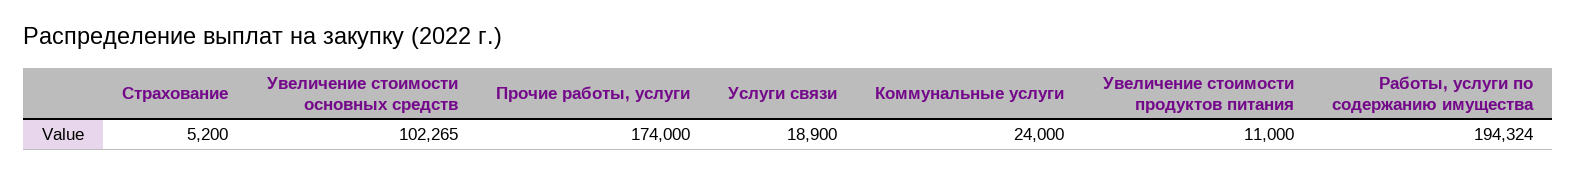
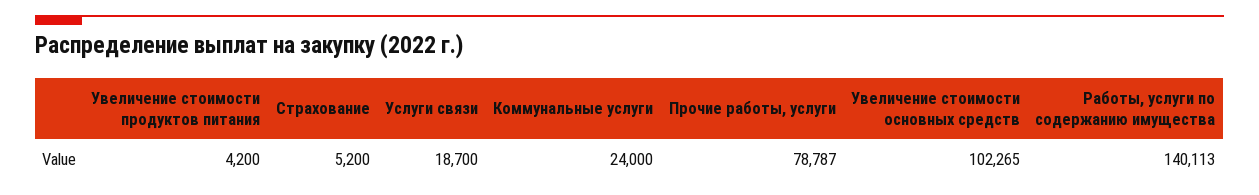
  {
    "Страхование": 5200,
    "Увеличение стоимости основных средств": 102265,
-   "Прочие работы, услуги": 174000,
+   "Прочие работы, услуги": 78787,
-   "Услуги связи": 18900,
+   "Услуги связи": 18700,
    "Коммунальные услуги": 24000,
-   "Увеличение стоимости продуктов питания": 11000,
+   "Увеличение стоимости продуктов питания": 4200,
-   "Работы, услуги по содержанию имущества": 194324
+   "Работы, услуги по содержанию имущества": 140113
  }

